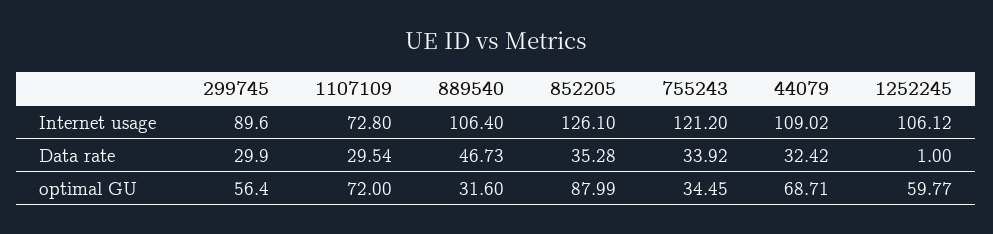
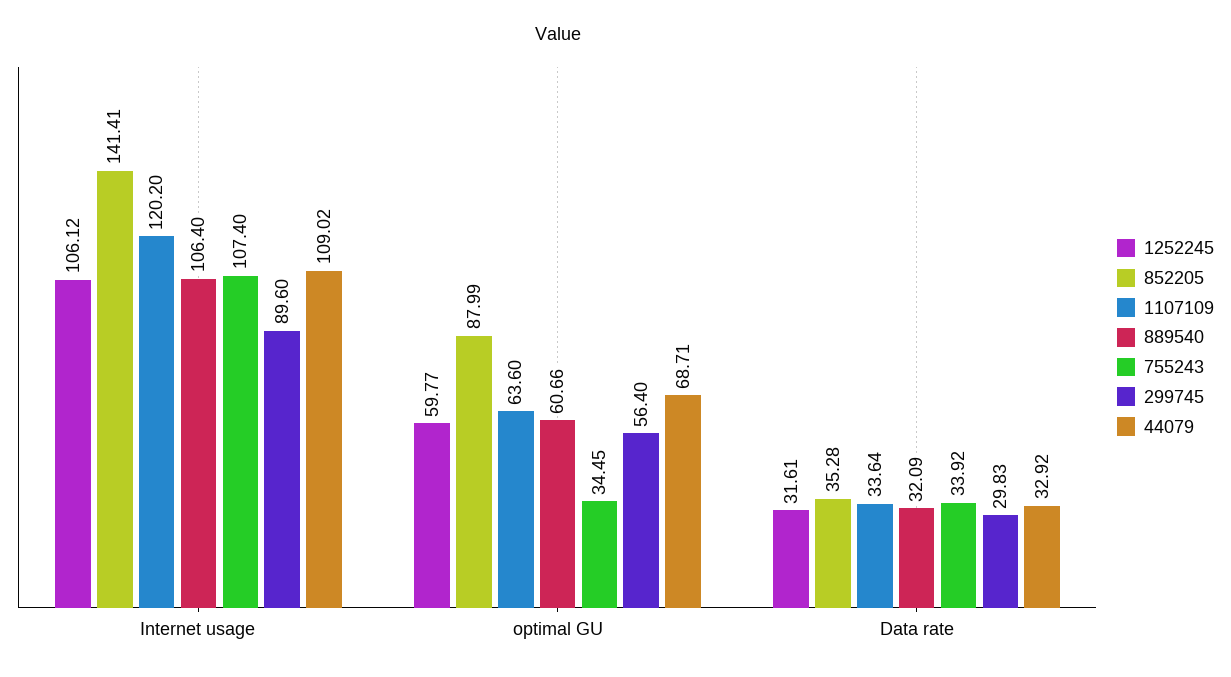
  {
    "299745": {
      "Internet usage": 89.6,
-     "Data rate": 29.9,
+     "Data rate": 29.83,
      "optimal GU": 56.4
    },
    "1107109": {
-     "Internet usage": 72.8,
+     "Internet usage": 120.2,
-     "Data rate": 29.54,
+     "Data rate": 33.64,
-     "optimal GU": 72
+     "optimal GU": 63.6
    },
    "889540": {
      "Internet usage": 106.4,
-     "Data rate": 46.73,
+     "Data rate": 32.09,
-     "optimal GU": 31.6
+     "optimal GU": 60.66
    },
    "852205": {
-     "Internet usage": 126.1,
+     "Internet usage": 141.41,
      "Data rate": 35.28,
      "optimal GU": 87.99
    },
    "755243": {
-     "Internet usage": 121.2,
+     "Internet usage": 107.4,
      "Data rate": 33.92,
      "optimal GU": 34.45
    },
    "44079": {
      "Internet usage": 109.02,
-     "Data rate": 32.42,
+     "Data rate": 32.92,
      "optimal GU": 68.71
    },
    "1252245": {
      "Internet usage": 106.12,
-     "Data rate": 1,
+     "Data rate": 31.61,
      "optimal GU": 59.77
    }
  }

